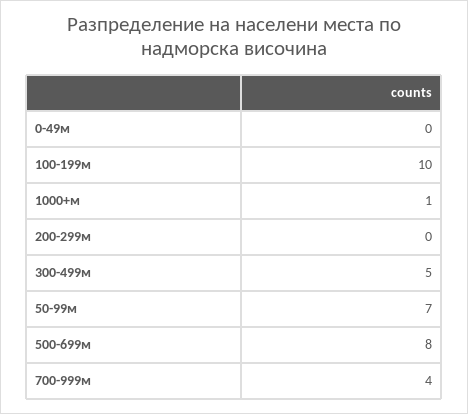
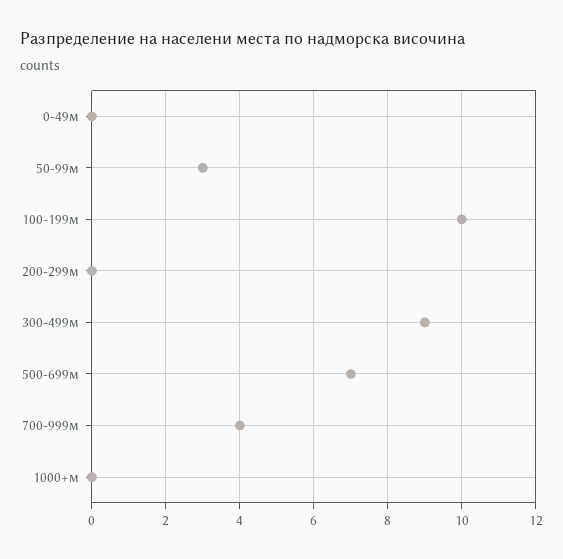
  {
    "0-49м": 0,
    "100-199м": 10,
-   "1000+м": 1,
+   "1000+м": 0,
    "200-299м": 0,
-   "300-499м": 5,
+   "300-499м": 9,
-   "50-99м": 7,
+   "50-99м": 3,
-   "500-699м": 8,
+   "500-699м": 7,
    "700-999м": 4
  }

